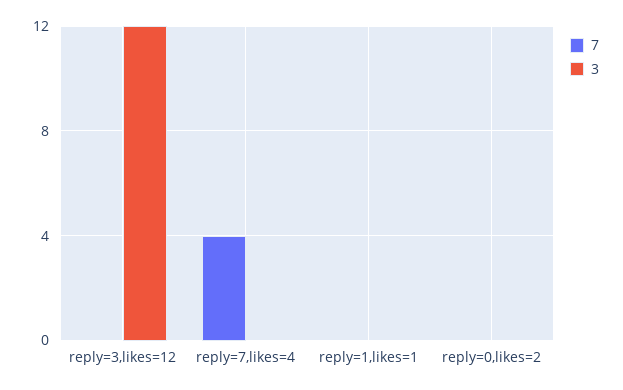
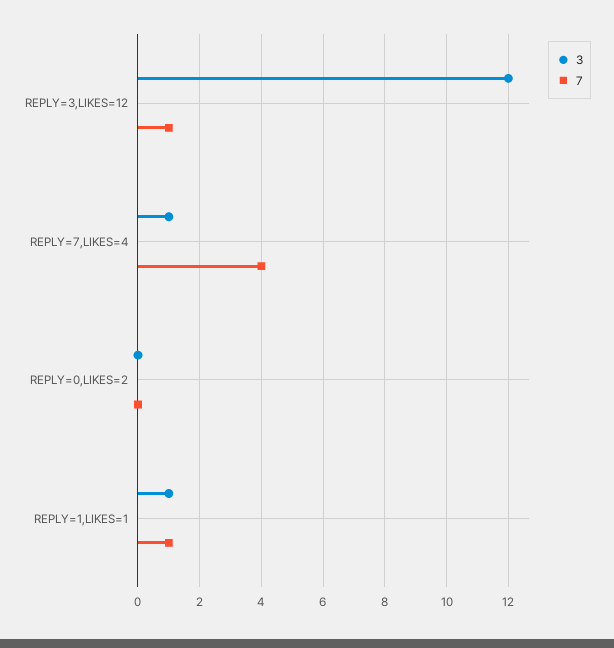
  {
    "7": {
-     "reply=3,likes=12": 0,
+     "reply=3,likes=12": 1,
      "reply=7,likes=4": 4,
-     "reply=1,likes=1": 0,
+     "reply=1,likes=1": 1,
      "reply=0,likes=2": 0
    },
    "3": {
      "reply=3,likes=12": 12,
-     "reply=7,likes=4": 0,
+     "reply=7,likes=4": 1,
-     "reply=1,likes=1": 0,
+     "reply=1,likes=1": 1,
      "reply=0,likes=2": 0
    }
  }

